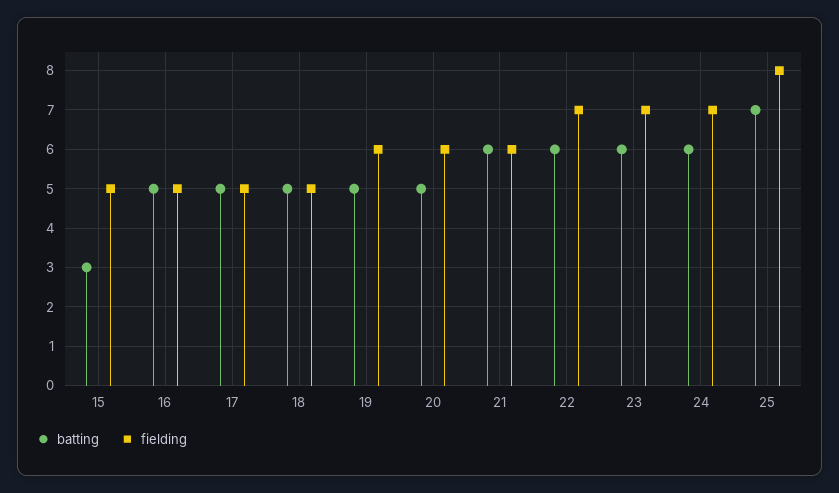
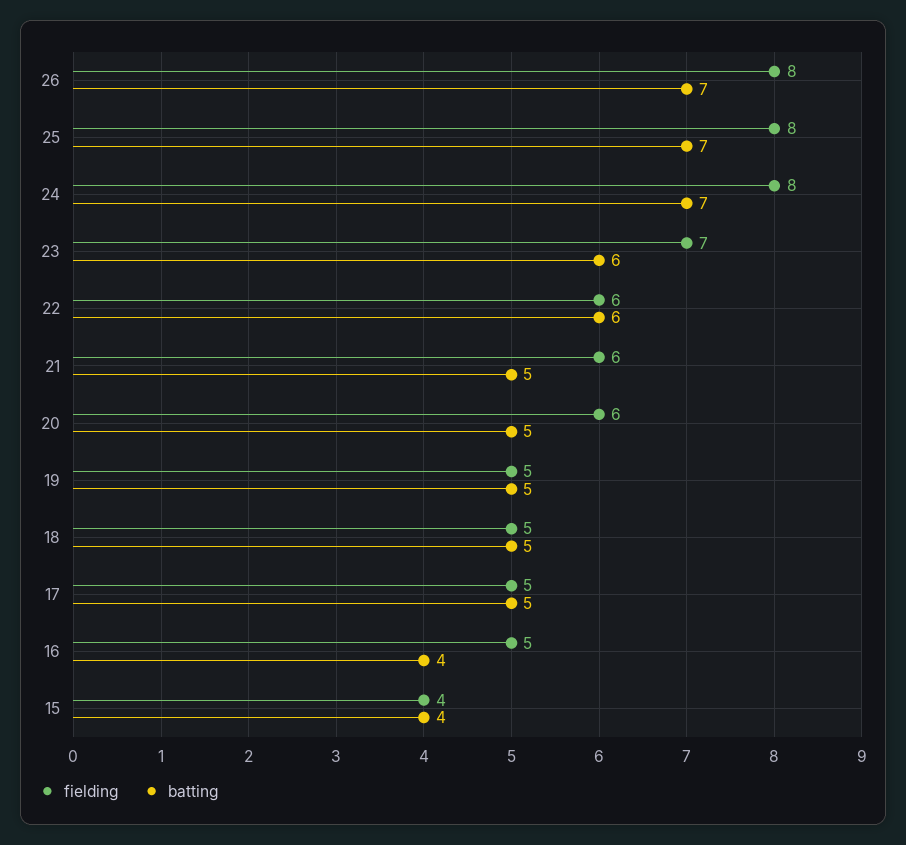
  {
    "batting": {
-     "15": 3,
+     "15": 4,
-     "16": 5,
+     "16": 4,
      "17": 5,
      "18": 5,
      "19": 5,
      "20": 5,
-     "21": 6,
+     "21": 5,
      "22": 6,
      "23": 6,
-     "24": 6,
+     "24": 7,
-     "25": 7
+     "25": 7,
+     "26": 7
    },
    "fielding": {
-     "15": 5,
+     "15": 4,
      "16": 5,
      "17": 5,
      "18": 5,
-     "19": 6,
+     "19": 5,
      "20": 6,
      "21": 6,
-     "22": 7,
+     "22": 6,
      "23": 7,
-     "24": 7,
+     "24": 8,
-     "25": 8
+     "25": 8,
+     "26": 8
    }
  }

